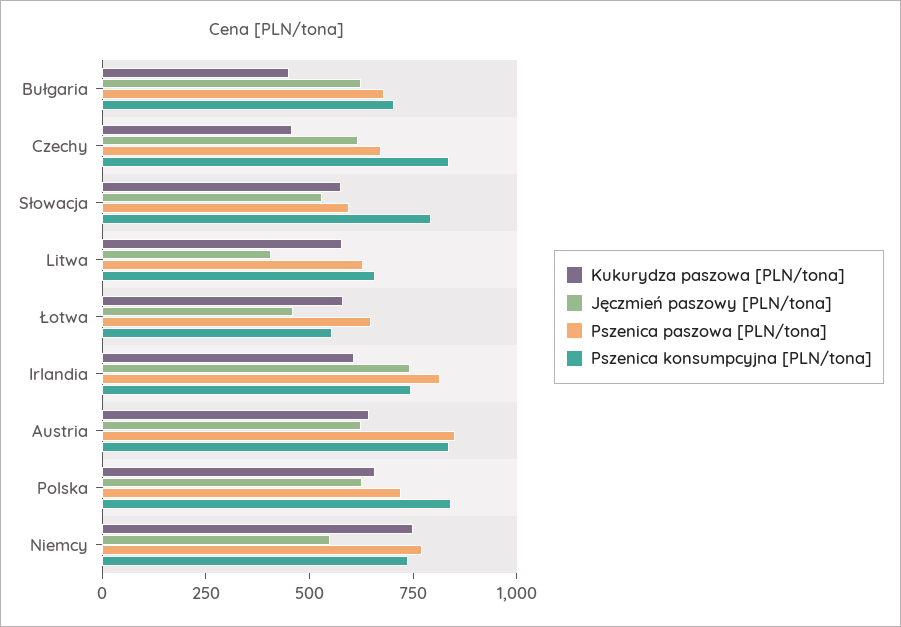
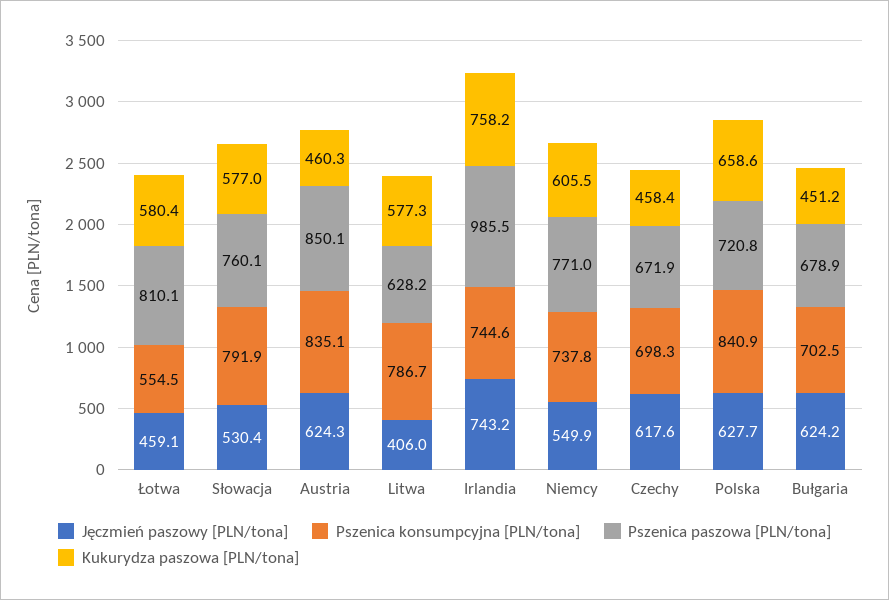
  {
    "Kukurydza paszowa [PLN/tona]": {
      "Bułgaria": 451.2,
      "Czechy": 458.4,
      "Słowacja": 577,
      "Litwa": 577.3,
      "Łotwa": 580.4,
-     "Irlandia": 600,
+     "Irlandia": 758.2,
-     "Austria": 650,
+     "Austria": 460.3,
      "Polska": 658.6,
-     "Niemcy": 750
+     "Niemcy": 605.5
    },
    "Jęczmień paszowy [PLN/tona]": {
      "Bułgaria": 624.2,
      "Czechy": 617.6,
      "Słowacja": 530.4,
      "Litwa": 406,
      "Łotwa": 459.1,
      "Irlandia": 743.2,
      "Austria": 624.3,
      "Polska": 627.7,
      "Niemcy": 549.9
    },
    "Pszenica paszowa [PLN/tona]": {
      "Bułgaria": 678.9,
      "Czechy": 671.9,
-     "Słowacja": 600,
+     "Słowacja": 760.1,
      "Litwa": 628.2,
-     "Łotwa": 650,
+     "Łotwa": 810.1,
-     "Irlandia": 800,
+     "Irlandia": 985.5,
      "Austria": 850.1,
      "Polska": 720.8,
      "Niemcy": 771
    },
    "Pszenica konsumpcyjna [PLN/tona]": {
      "Bułgaria": 702.5,
-     "Czechy": 850,
+     "Czechy": 698.3,
      "Słowacja": 791.9,
-     "Litwa": 650,
+     "Litwa": 786.7,
      "Łotwa": 554.5,
      "Irlandia": 744.6,
      "Austria": 835.1,
      "Polska": 840.9,
      "Niemcy": 737.8
    }
  }

